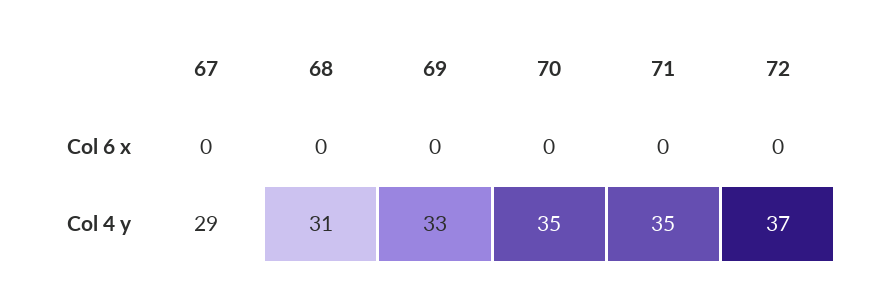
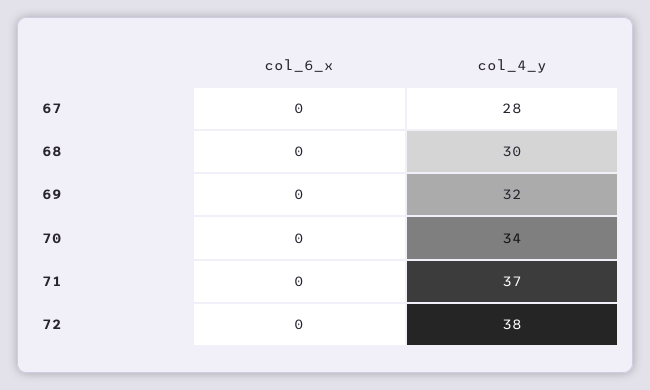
  {
    "67": {
      "Col 6 x": 0,
-     "Col 4 y": 29
+     "Col 4 y": 28
    },
    "68": {
      "Col 6 x": 0,
-     "Col 4 y": 31
+     "Col 4 y": 30
    },
    "69": {
      "Col 6 x": 0,
-     "Col 4 y": 33
+     "Col 4 y": 32
    },
    "70": {
      "Col 6 x": 0,
-     "Col 4 y": 35
+     "Col 4 y": 34
    },
    "71": {
      "Col 6 x": 0,
-     "Col 4 y": 35
+     "Col 4 y": 37
    },
    "72": {
      "Col 6 x": 0,
-     "Col 4 y": 37
+     "Col 4 y": 38
    }
  }

